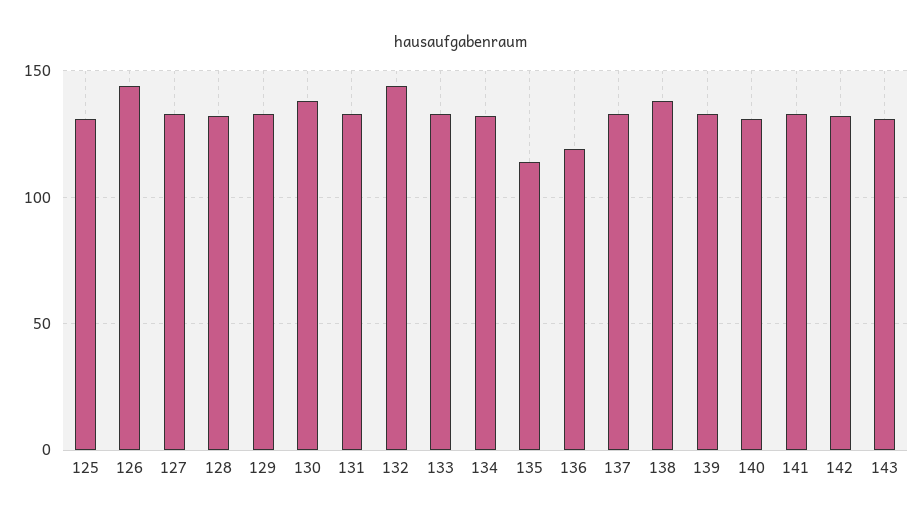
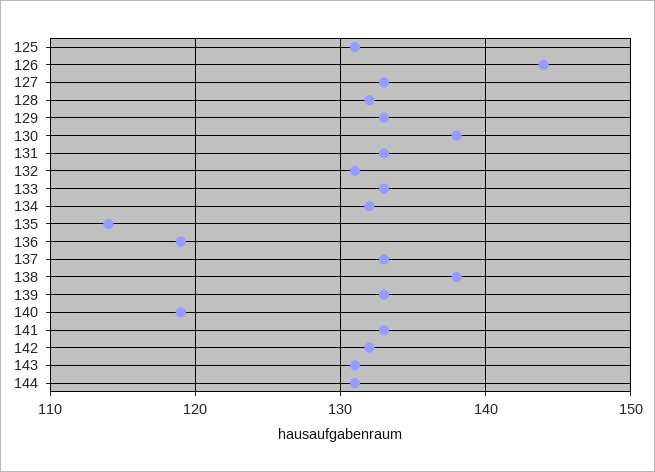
  {
    "125": 131,
    "126": 144,
    "127": 133,
    "128": 132,
    "129": 133,
    "130": 138,
    "131": 133,
-   "132": 145,
+   "132": 131,
    "133": 133,
    "134": 132,
    "135": 114,
    "136": 119,
    "137": 133,
    "138": 138,
    "139": 133,
-   "140": 130,
+   "140": 119,
    "141": 133,
    "142": 132,
-   "143": 131
+   "143": 131,
+   "144": 131
  }

